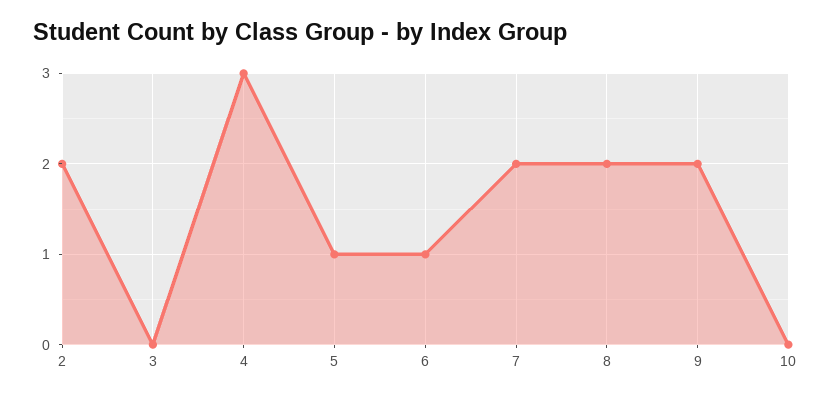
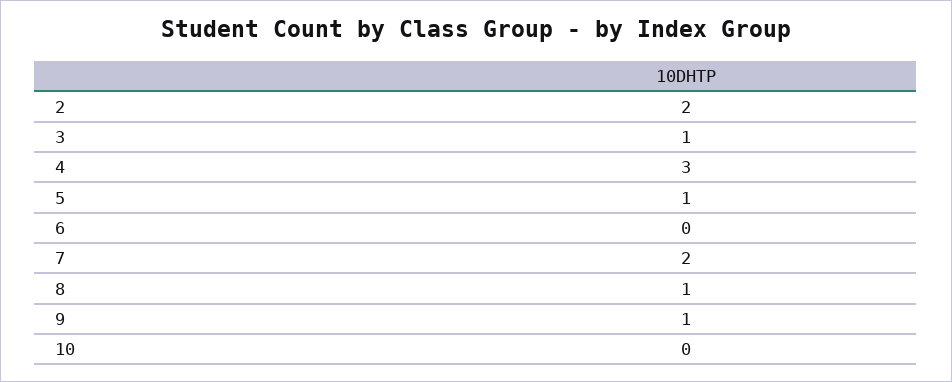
  {
    "2": 2,
-   "3": 0,
+   "3": 1,
    "4": 3,
    "5": 1,
-   "6": 1,
+   "6": 0,
    "7": 2,
-   "8": 2,
+   "8": 1,
-   "9": 2,
+   "9": 1,
    "10": 0
  }

